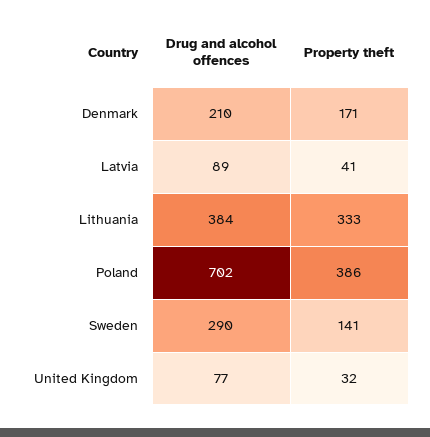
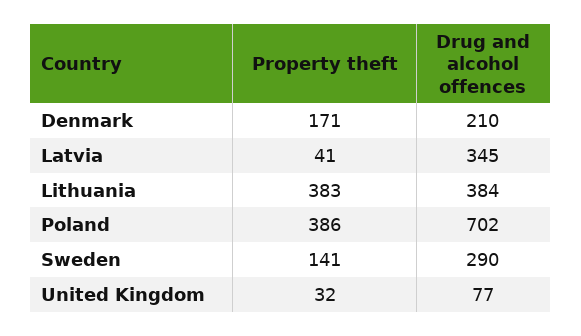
  {
    "Drug and alcohol offences": {
      "Denmark": 210,
-     "Latvia": 89,
+     "Latvia": 345,
      "Lithuania": 384,
      "Poland": 702,
      "Sweden": 290,
      "United Kingdom": 77
    },
    "Property theft": {
      "Denmark": 171,
      "Latvia": 41,
-     "Lithuania": 333,
+     "Lithuania": 383,
      "Poland": 386,
      "Sweden": 141,
      "United Kingdom": 32
    }
  }

